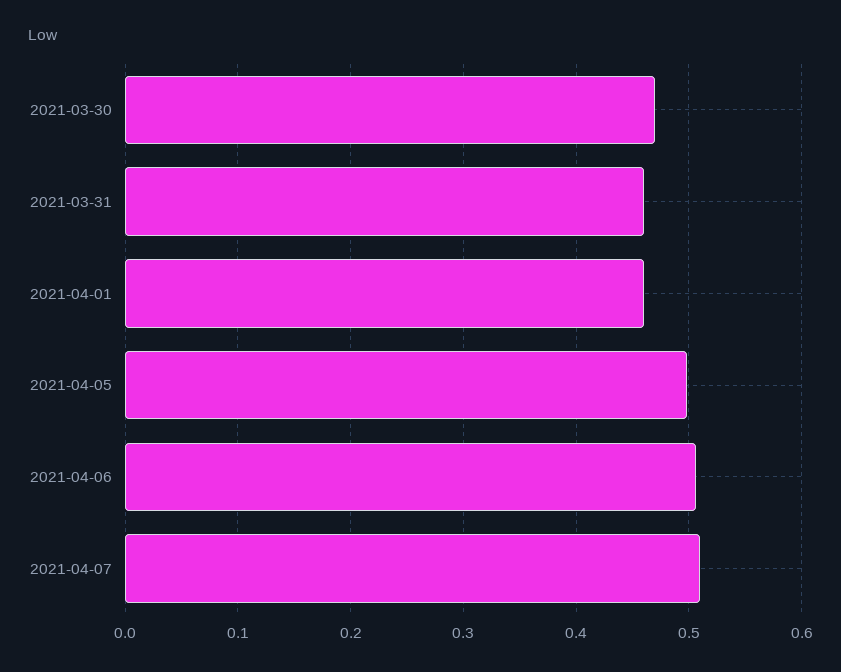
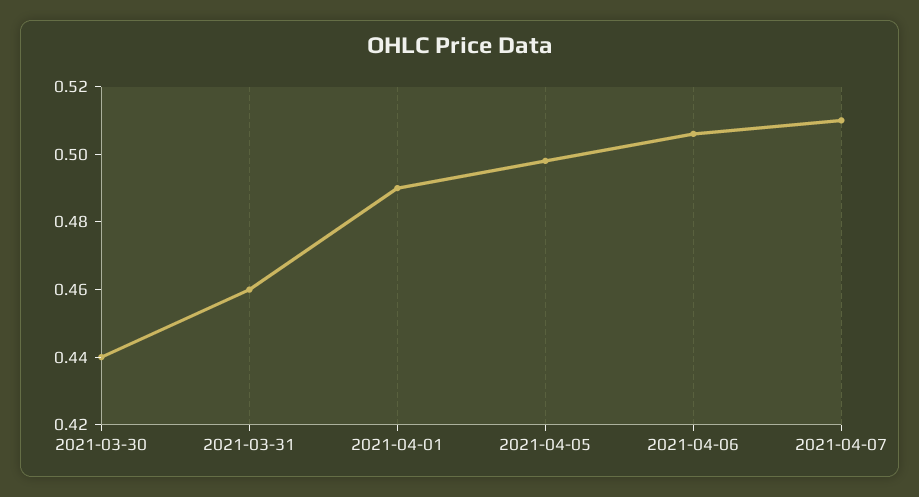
  {
-   "2021-03-30": 0.47,
+   "2021-03-30": 0.44,
    "2021-03-31": 0.46,
-   "2021-04-01": 0.46,
+   "2021-04-01": 0.49,
    "2021-04-05": 0.5,
    "2021-04-06": 0.505,
    "2021-04-07": 0.51
  }

